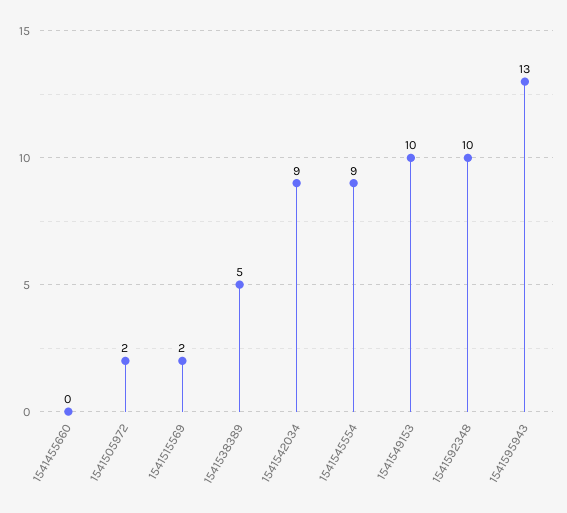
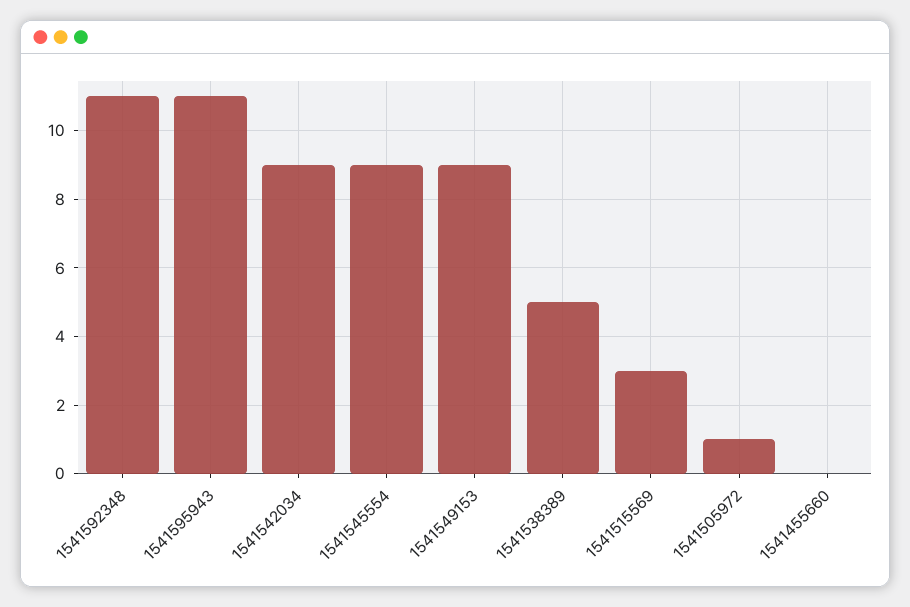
  {
    "1541455660": 0,
-   "1541505972": 2,
+   "1541505972": 1,
-   "1541515569": 2,
+   "1541515569": 3,
    "1541538389": 5,
    "1541542034": 9,
    "1541545554": 9,
-   "1541549153": 10,
+   "1541549153": 9,
-   "1541592348": 10,
+   "1541592348": 11,
-   "1541595943": 13
+   "1541595943": 11
  }

